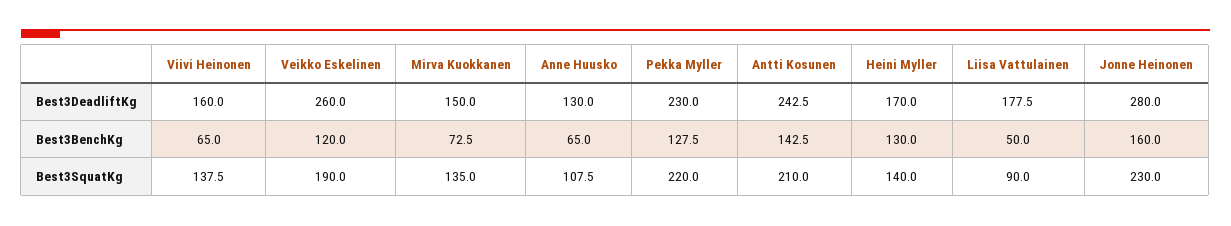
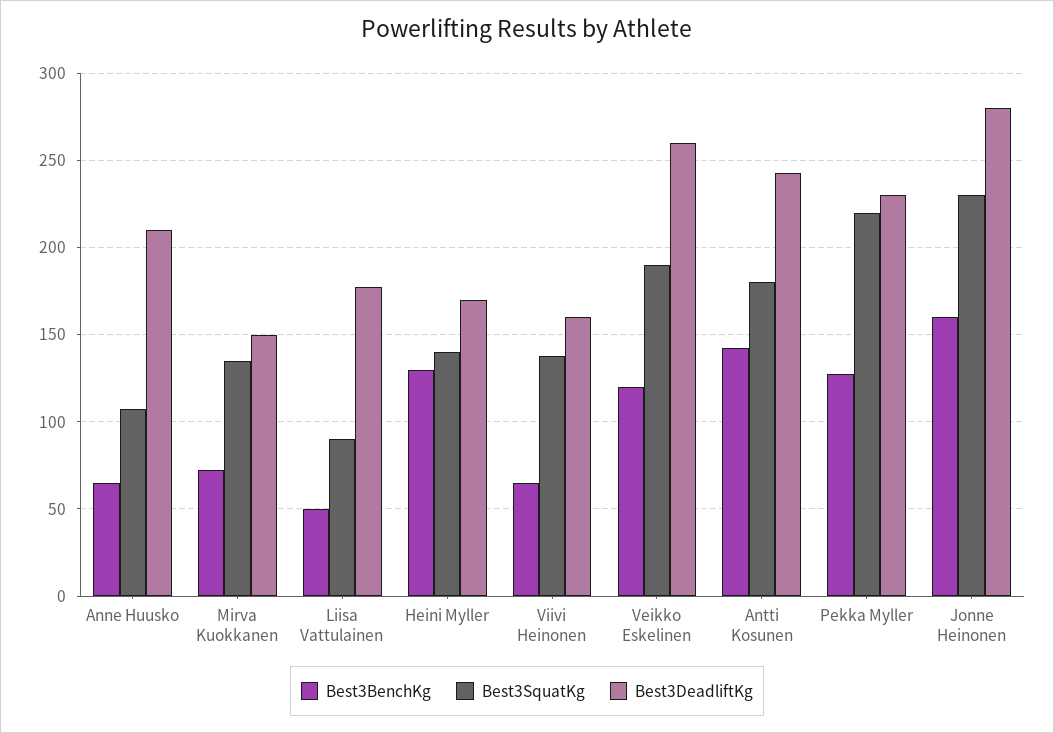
  {
    "Best3DeadliftKg": {
      "Viivi Heinonen": 160,
      "Veikko Eskelinen": 260,
      "Mirva Kuokkanen": 150,
-     "Anne Huusko": 130,
+     "Anne Huusko": 210,
      "Pekka Myller": 230,
      "Antti Kosunen": 242.5,
      "Heini Myller": 170,
      "Liisa Vattulainen": 177.5,
      "Jonne Heinonen": 280
    },
    "Best3BenchKg": {
      "Viivi Heinonen": 65,
      "Veikko Eskelinen": 120,
      "Mirva Kuokkanen": 72.5,
      "Anne Huusko": 65,
      "Pekka Myller": 127.5,
      "Antti Kosunen": 142.5,
      "Heini Myller": 130,
      "Liisa Vattulainen": 50,
      "Jonne Heinonen": 160
    },
    "Best3SquatKg": {
      "Viivi Heinonen": 137.5,
      "Veikko Eskelinen": 190,
      "Mirva Kuokkanen": 135,
      "Anne Huusko": 107.5,
      "Pekka Myller": 220,
-     "Antti Kosunen": 210,
+     "Antti Kosunen": 180,
      "Heini Myller": 140,
      "Liisa Vattulainen": 90,
      "Jonne Heinonen": 230
    }
  }

